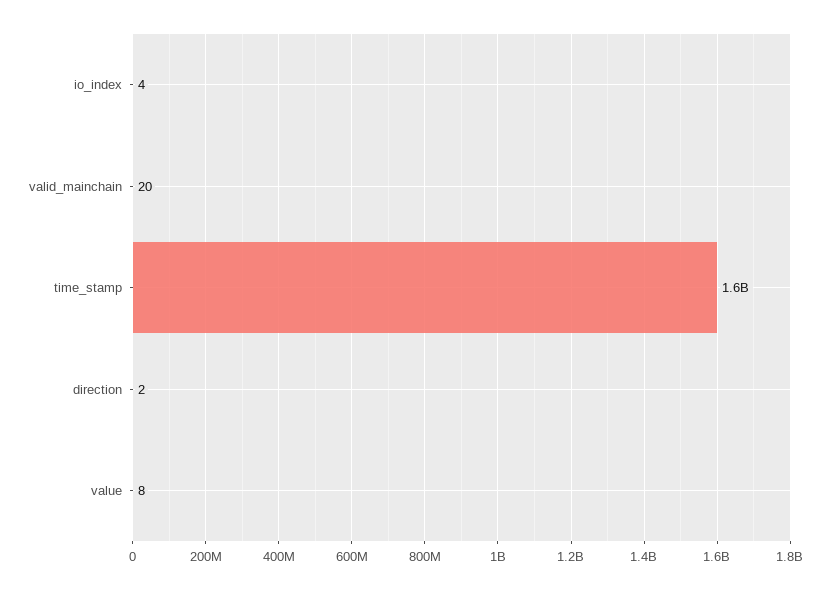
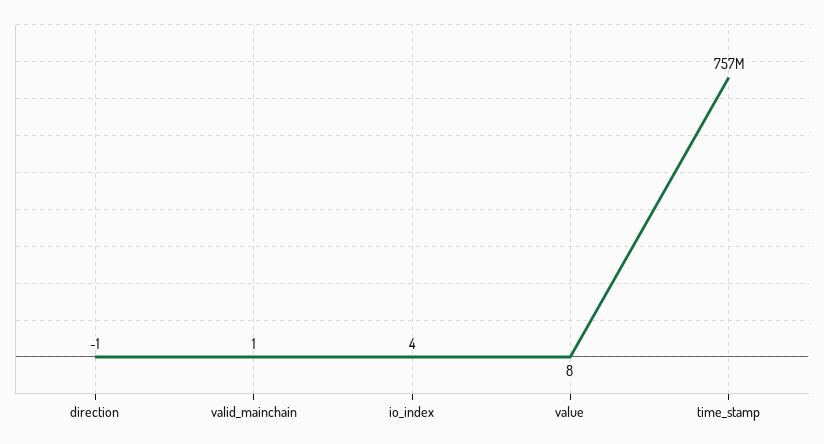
  {
    "io_index": 4,
-   "valid_mainchain": 20,
+   "valid_mainchain": 1,
-   "time_stamp": 1600000000,
+   "time_stamp": 757000000,
-   "direction": 2,
+   "direction": -1,
    "value": 8
  }

